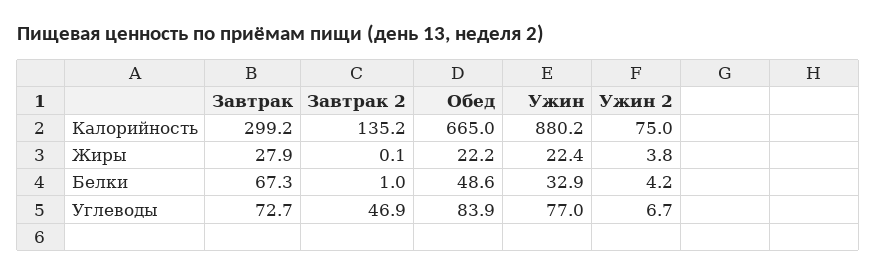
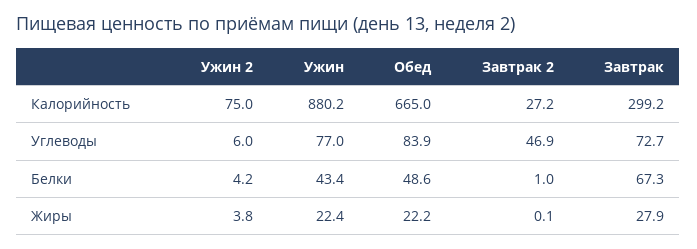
  {
    "Завтрак": {
      "Калорийность": 299.2,
      "Жиры": 27.9,
      "Белки": 67.3,
      "Углеводы": 72.7
    },
    "Завтрак 2": {
-     "Калорийность": 135.2,
+     "Калорийность": 27.2,
      "Жиры": 0.1,
      "Белки": 1,
      "Углеводы": 46.9
    },
    "Обед": {
      "Калорийность": 665,
      "Жиры": 22.2,
      "Белки": 48.6,
      "Углеводы": 83.9
    },
    "Ужин": {
      "Калорийность": 880.2,
      "Жиры": 22.4,
-     "Белки": 32.9,
+     "Белки": 43.4,
      "Углеводы": 77
    },
    "Ужин 2": {
      "Калорийность": 75,
      "Жиры": 3.8,
      "Белки": 4.2,
-     "Углеводы": 6.7
+     "Углеводы": 6
    }
  }

